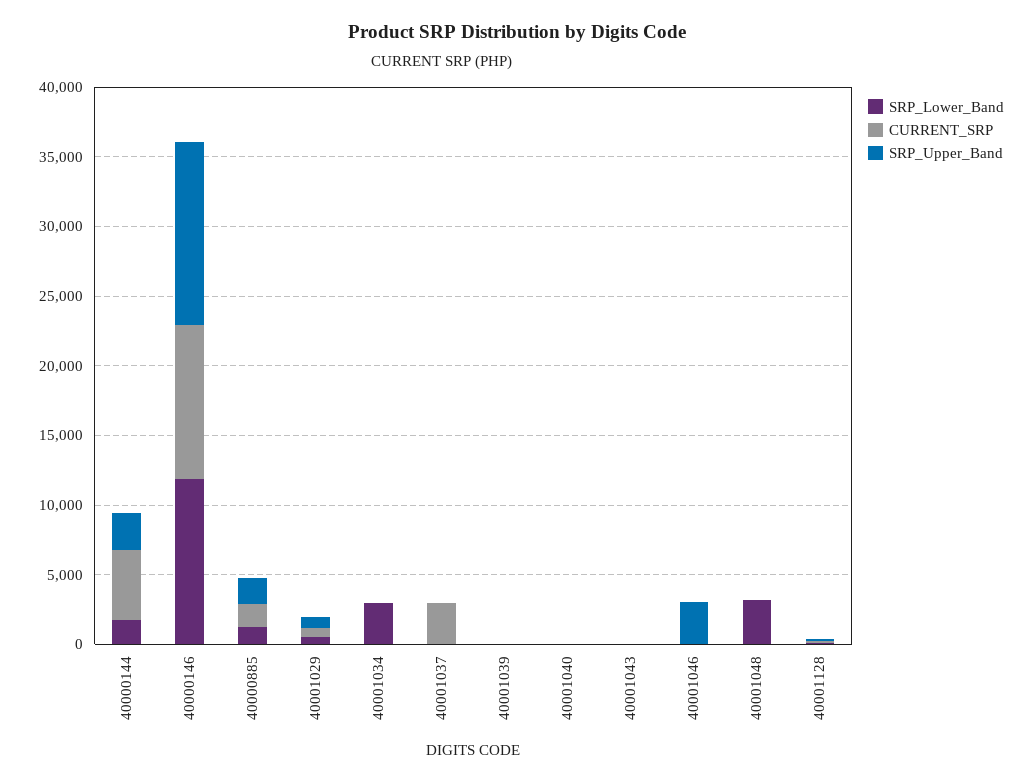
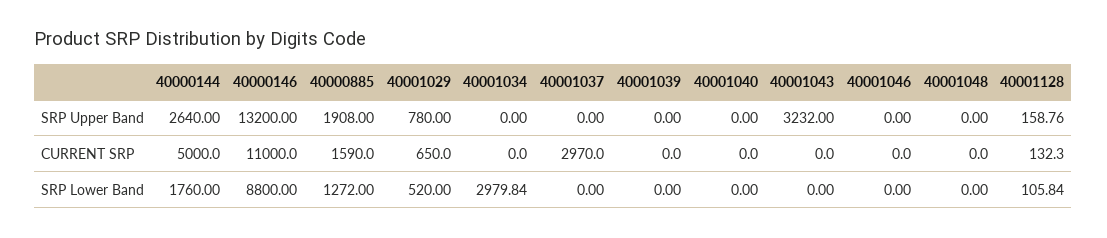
  {
    "SRP_Lower_Band": {
      "40000144": 1760,
-     "40000146": 12000,
+     "40000146": 8800,
      "40000885": 1272,
      "40001029": 520,
      "40001034": 2979.84,
      "40001037": 0,
      "40001039": 0,
      "40001040": 0,
      "40001043": 0,
      "40001046": 0,
-     "40001048": 3000,
+     "40001048": 0,
      "40001128": 105.84
    },
    "CURRENT_SRP": {
      "40000144": 5000,
      "40000146": 11000,
      "40000885": 1590,
      "40001029": 650,
      "40001034": 0,
      "40001037": 2970,
      "40001039": 0,
      "40001040": 0,
      "40001043": 0,
      "40001046": 0,
      "40001048": 0,
      "40001128": 132.3
    },
    "SRP_Upper_Band": {
      "40000144": 2640,
      "40000146": 13200,
      "40000885": 1908,
      "40001029": 780,
      "40001034": 0,
      "40001037": 0,
      "40001039": 0,
      "40001040": 0,
-     "40001043": 0,
+     "40001043": 3232,
-     "40001046": 3000,
+     "40001046": 0,
      "40001048": 0,
      "40001128": 158.76
    }
  }

